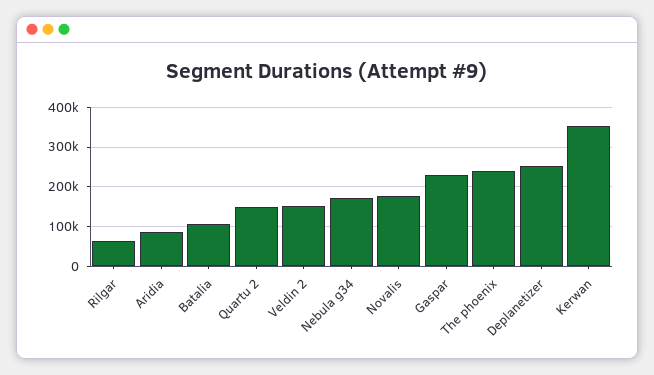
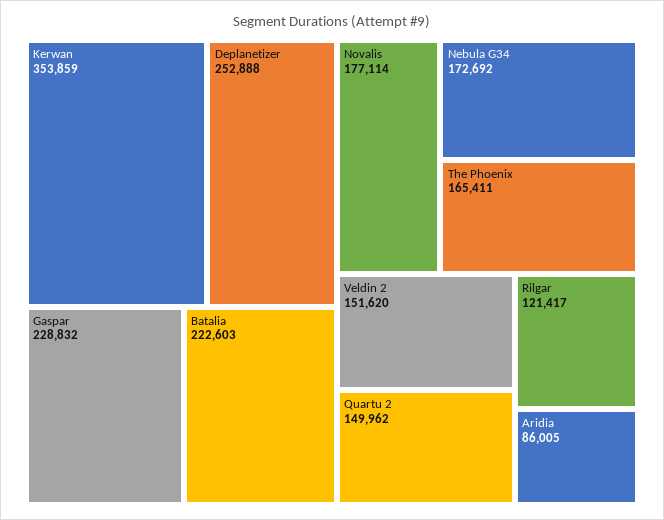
  {
-   "Rilgar": 60000,
+   "Rilgar": 121417,
    "Aridia": 86005,
-   "Batalia": 100000,
+   "Batalia": 222603,
    "Quartu 2": 149962,
    "Veldin 2": 151620,
    "Nebula g34": 172692,
    "Novalis": 177114,
    "Gaspar": 228832,
-   "The phoenix": 240000,
+   "The phoenix": 165411,
    "Deplanetizer": 252888,
    "Kerwan": 353859
  }

